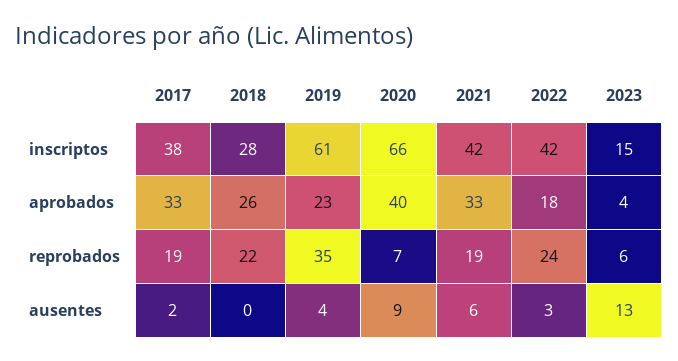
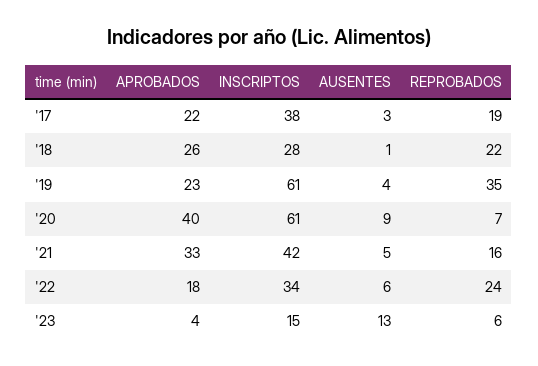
  {
    "2017": {
      "inscriptos": 38,
-     "aprobados": 33,
+     "aprobados": 22,
      "reprobados": 19,
-     "ausentes": 2
+     "ausentes": 3
    },
    "2018": {
      "inscriptos": 28,
      "aprobados": 26,
      "reprobados": 22,
-     "ausentes": 0
+     "ausentes": 1
    },
    "2019": {
      "inscriptos": 61,
      "aprobados": 23,
      "reprobados": 35,
      "ausentes": 4
    },
    "2020": {
-     "inscriptos": 66,
+     "inscriptos": 61,
      "aprobados": 40,
      "reprobados": 7,
      "ausentes": 9
    },
    "2021": {
      "inscriptos": 42,
      "aprobados": 33,
-     "reprobados": 19,
+     "reprobados": 16,
-     "ausentes": 6
+     "ausentes": 5
    },
    "2022": {
-     "inscriptos": 42,
+     "inscriptos": 34,
      "aprobados": 18,
      "reprobados": 24,
-     "ausentes": 3
+     "ausentes": 6
    },
    "2023": {
      "inscriptos": 15,
      "aprobados": 4,
      "reprobados": 6,
      "ausentes": 13
    }
  }

